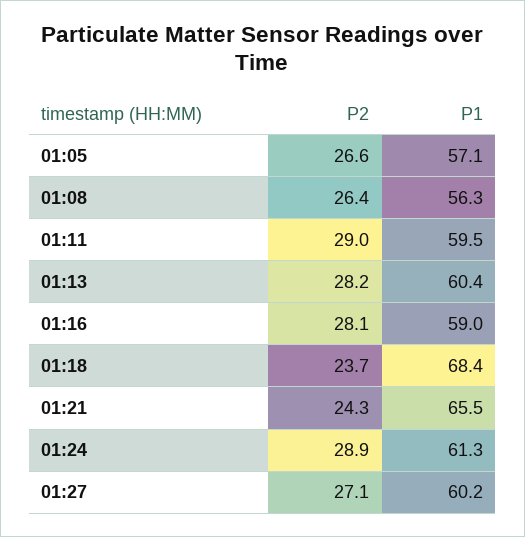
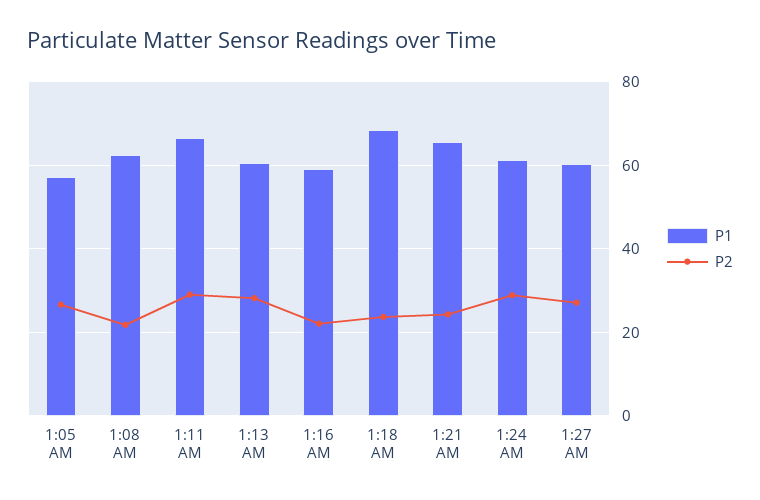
  {
    "P2": {
      "01:05": 26.6,
-     "01:08": 26.4,
+     "01:08": 22,
      "01:11": 29,
      "01:13": 28.2,
-     "01:16": 28.1,
+     "01:16": 22,
      "01:18": 23.7,
      "01:21": 24.3,
      "01:24": 28.9,
      "01:27": 27.1
    },
    "P1": {
      "01:05": 57.1,
-     "01:08": 56.3,
+     "01:08": 62,
-     "01:11": 59.5,
+     "01:11": 66,
      "01:13": 60.4,
      "01:16": 59,
      "01:18": 68.4,
      "01:21": 65.5,
      "01:24": 61.3,
      "01:27": 60.2
    }
  }

